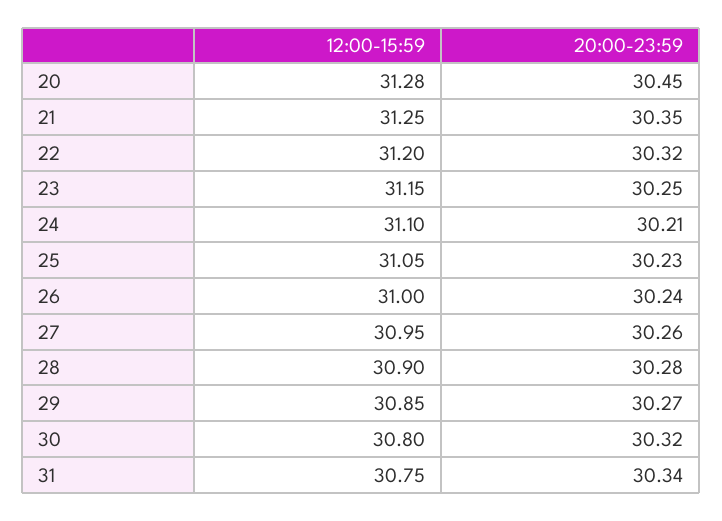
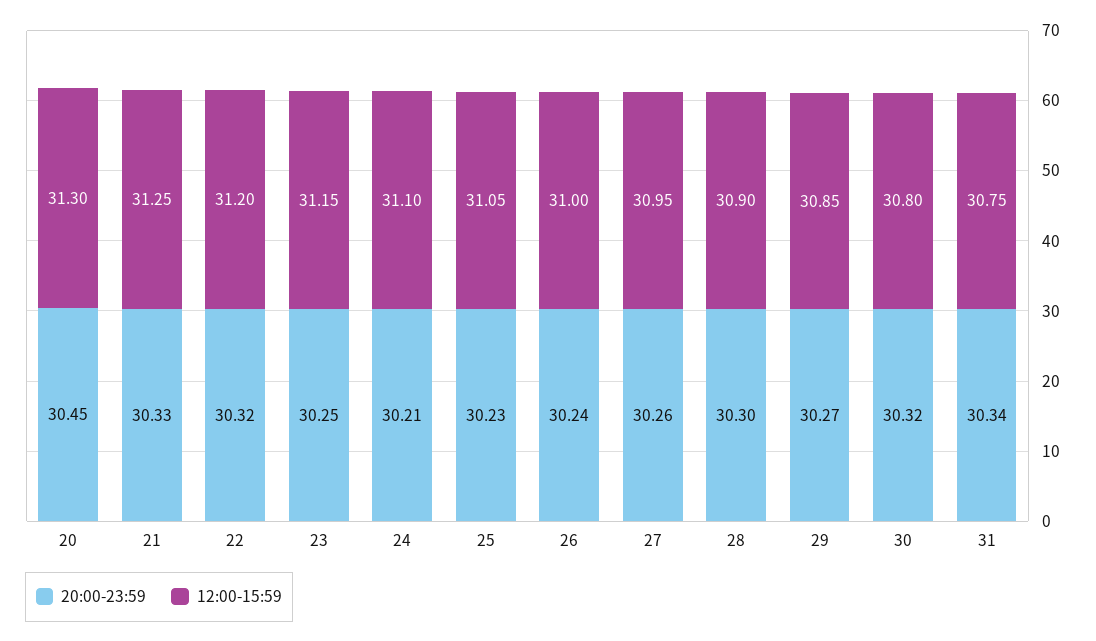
  {
    "12:00-15:59": {
-     "20": 31.28,
+     "20": 31.3,
      "21": 31.25,
      "22": 31.2,
      "23": 31.15,
      "24": 31.1,
      "25": 31.05,
      "26": 31,
      "27": 30.95,
      "28": 30.9,
      "29": 30.85,
      "30": 30.8,
      "31": 30.75
    },
    "20:00-23:59": {
      "20": 30.45,
-     "21": 30.35,
+     "21": 30.33,
      "22": 30.32,
      "23": 30.25,
      "24": 30.21,
      "25": 30.23,
      "26": 30.24,
      "27": 30.26,
-     "28": 30.28,
+     "28": 30.3,
      "29": 30.27,
      "30": 30.32,
      "31": 30.34
    }
  }

